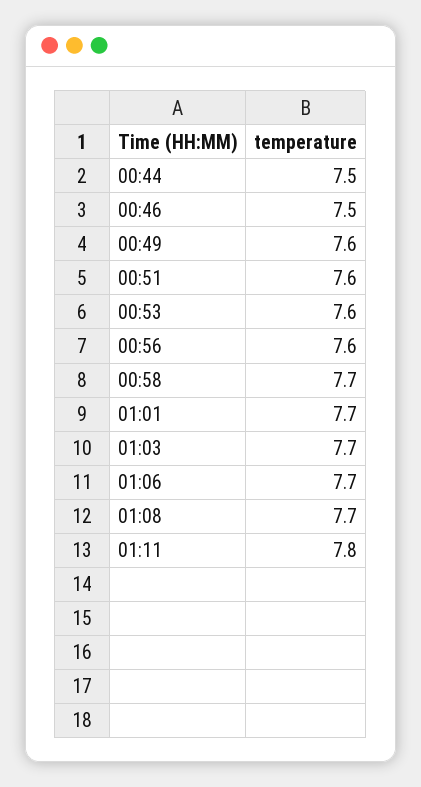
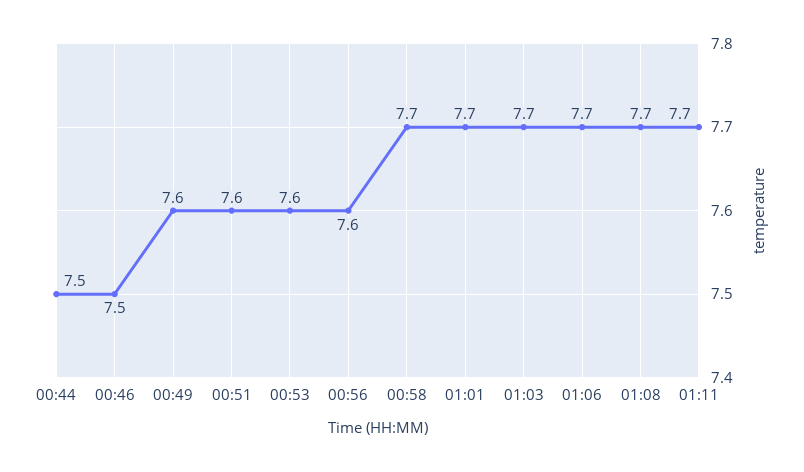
  {
    "00:44": 7.5,
    "00:46": 7.5,
    "00:49": 7.6,
    "00:51": 7.6,
    "00:53": 7.6,
    "00:56": 7.6,
    "00:58": 7.7,
    "01:01": 7.7,
    "01:03": 7.7,
    "01:06": 7.7,
    "01:08": 7.7,
-   "01:11": 7.8
+   "01:11": 7.7
  }

